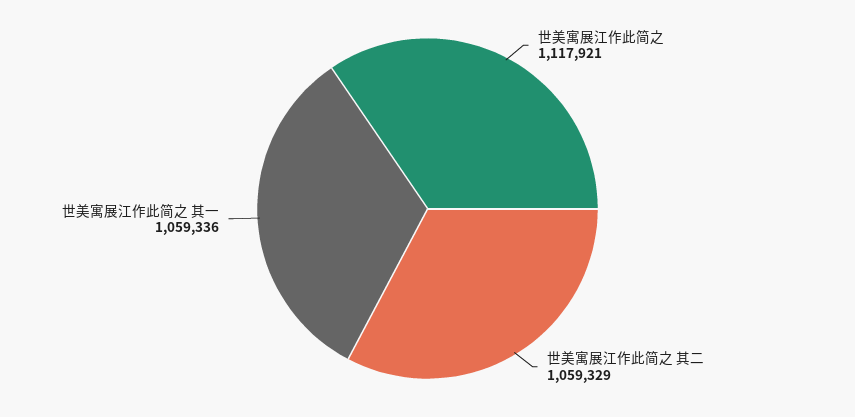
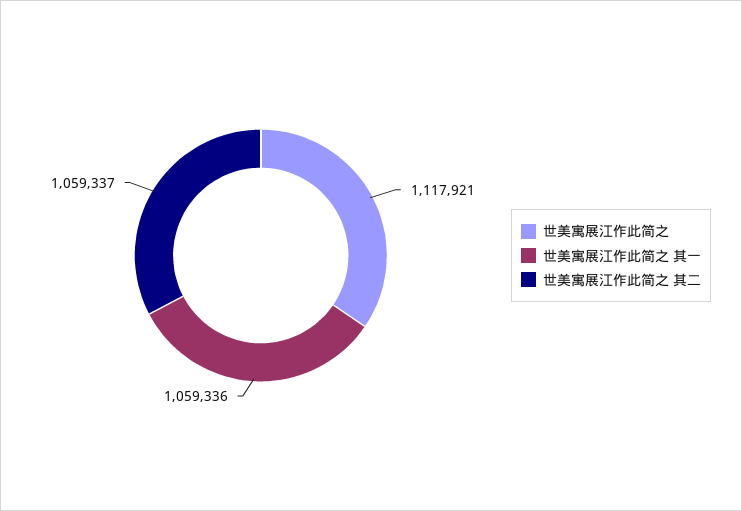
  {
    "世美寓展江作此简之": 1117921,
-   "世美寓展江作此简之 其二": 1059329,
+   "世美寓展江作此简之 其二": 1059337,
    "世美寓展江作此简之 其一": 1059336
  }

